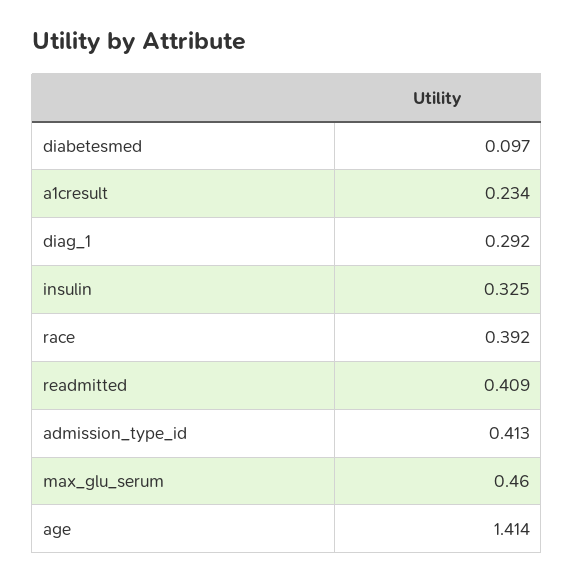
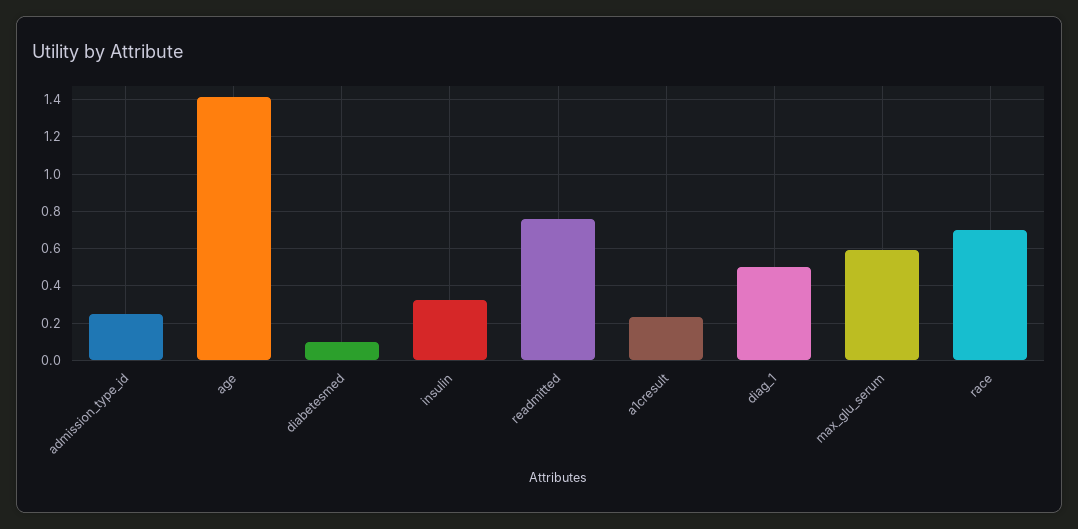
  {
    "diabetesmed": 0.097,
    "a1cresult": 0.234,
-   "diag_1": 0.292,
+   "diag_1": 0.5,
    "insulin": 0.325,
-   "race": 0.392,
+   "race": 0.7,
-   "readmitted": 0.409,
+   "readmitted": 0.75,
-   "admission_type_id": 0.413,
+   "admission_type_id": 0.25,
-   "max_glu_serum": 0.46,
+   "max_glu_serum": 0.6,
    "age": 1.414
  }

